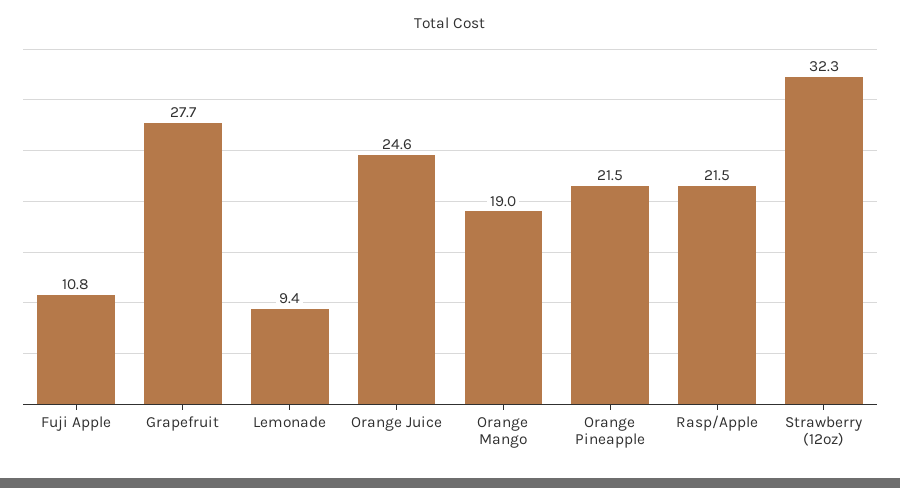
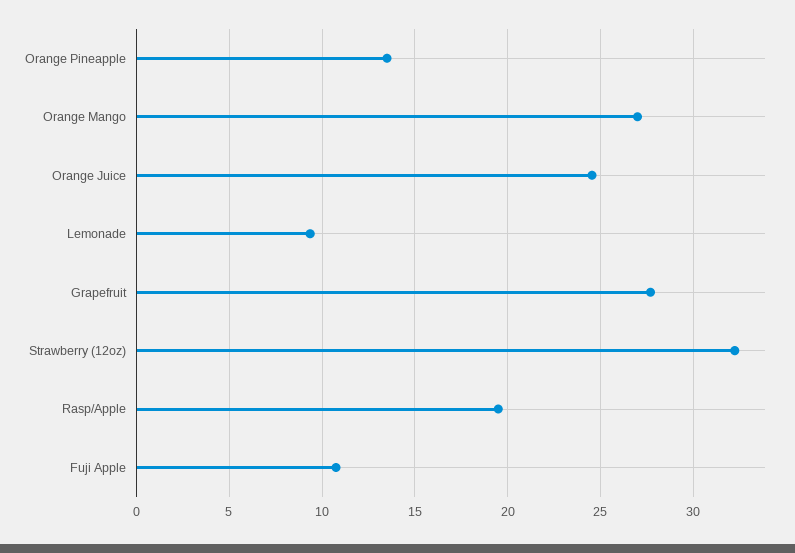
  {
    "Fuji Apple": 10.8,
    "Grapefruit": 27.7,
    "Lemonade": 9.4,
    "Orange Juice": 24.6,
-   "Orange Mango": 19,
+   "Orange Mango": 27,
-   "Orange Pineapple": 21.5,
+   "Orange Pineapple": 13.5,
-   "Rasp/Apple": 21.5,
+   "Rasp/Apple": 19.5,
    "Strawberry (12oz)": 32.3
  }

